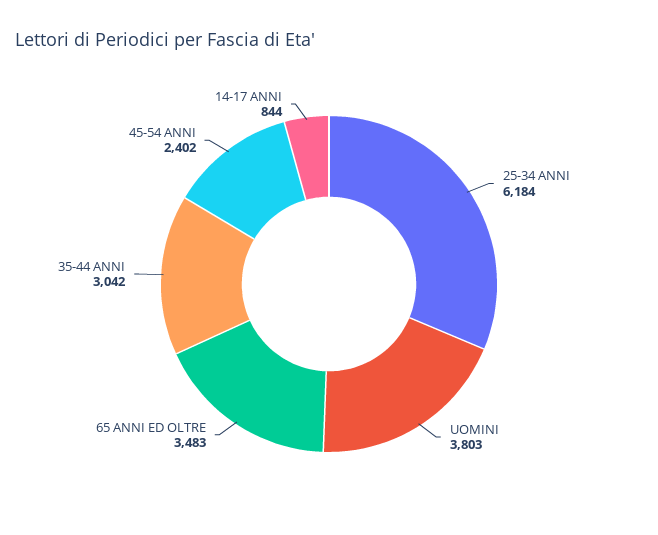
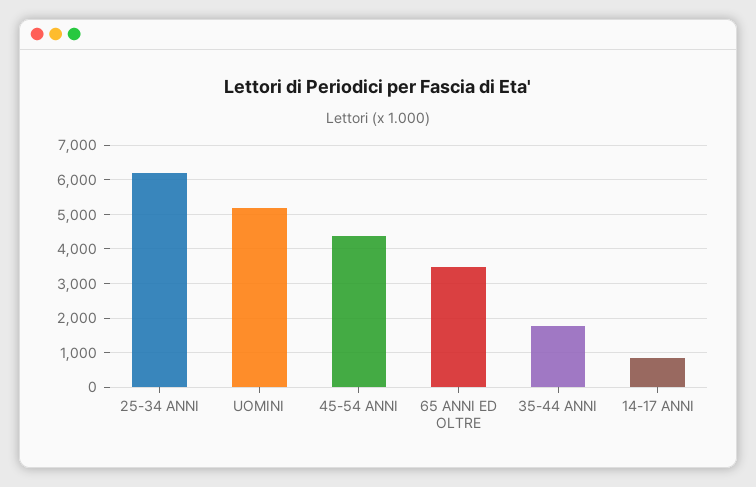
  {
    "25-34 ANNI": 6184,
-   "UOMINI": 3803,
+   "UOMINI": 5200,
    "65 ANNI ED OLTRE": 3483,
-   "35-44 ANNI": 3042,
+   "35-44 ANNI": 1800,
-   "45-54 ANNI": 2402,
+   "45-54 ANNI": 4400,
    "14-17 ANNI": 844
  }

